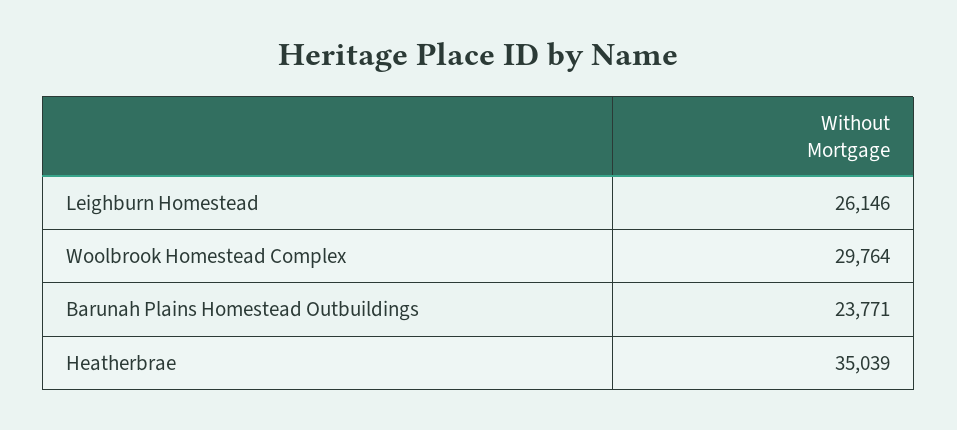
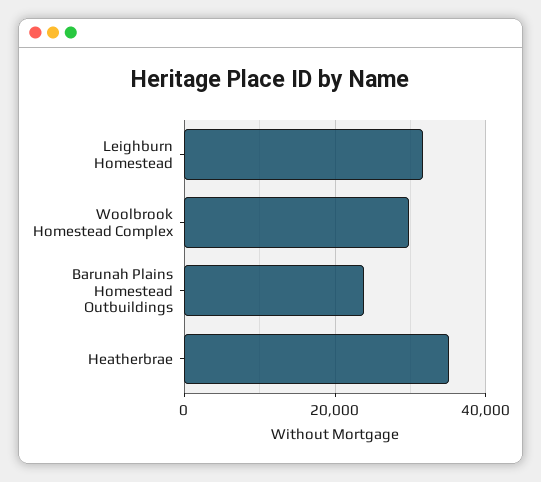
  {
-   "Leighburn Homestead": 26146,
+   "Leighburn Homestead": 32000,
    "Woolbrook Homestead Complex": 29764,
    "Barunah Plains Homestead Outbuildings": 23771,
    "Heatherbrae": 35039
  }

